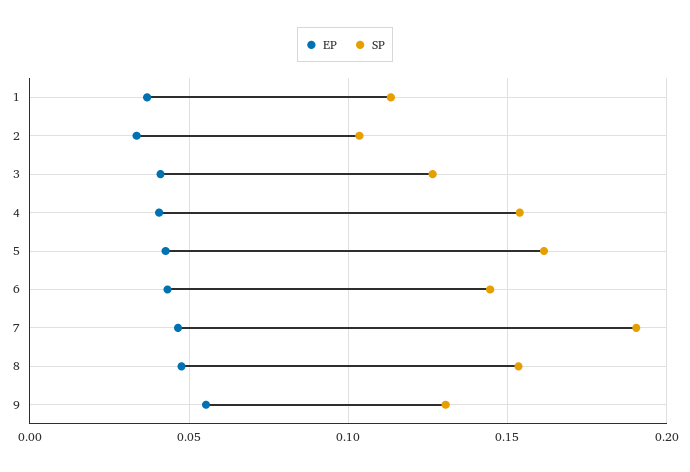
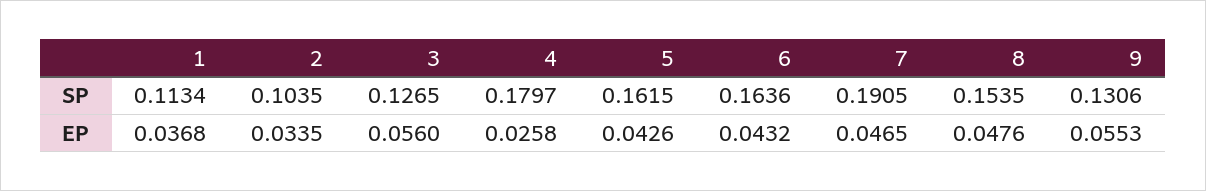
  {
    "EP": {
      "1": 0.0368,
      "2": 0.0335,
-     "3": 0.04,
+     "3": 0.056,
-     "4": 0.04,
+     "4": 0.0258,
      "5": 0.0426,
      "6": 0.0432,
      "7": 0.0465,
      "8": 0.0476,
      "9": 0.0553
    },
    "SP": {
      "1": 0.1134,
      "2": 0.1035,
      "3": 0.1265,
-     "4": 0.155,
+     "4": 0.1797,
      "5": 0.1615,
-     "6": 0.145,
+     "6": 0.1636,
      "7": 0.1905,
      "8": 0.1535,
      "9": 0.1306
    }
  }

